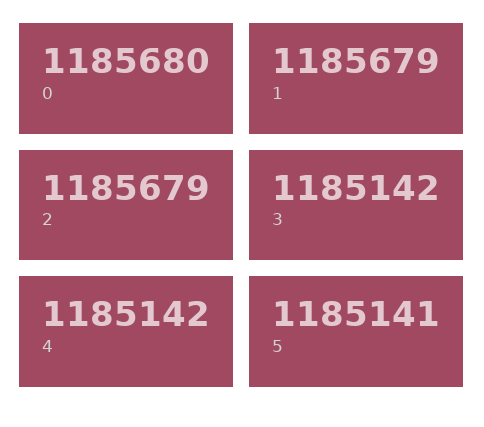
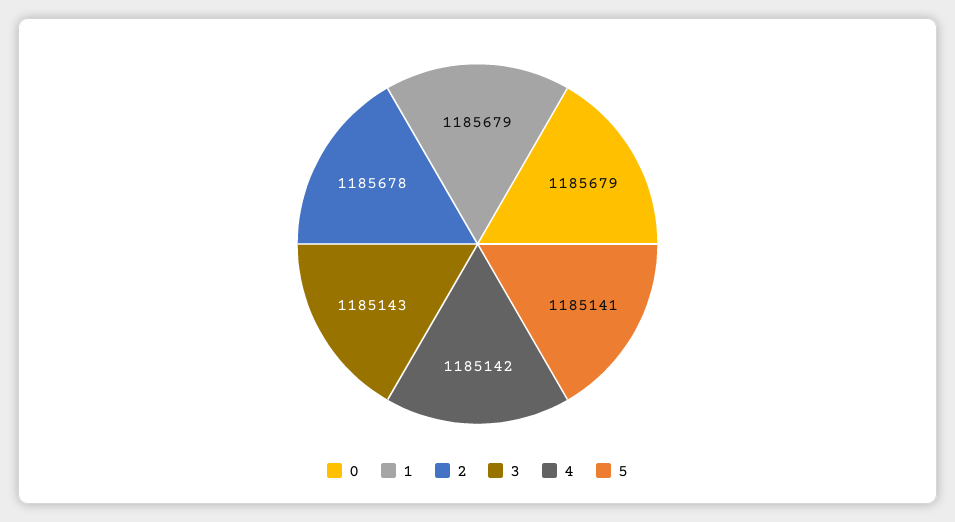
  {
-   "0": 1185680,
+   "0": 1185679,
    "1": 1185679,
-   "2": 1185679,
+   "2": 1185678,
-   "3": 1185142,
+   "3": 1185143,
    "4": 1185142,
    "5": 1185141
  }

